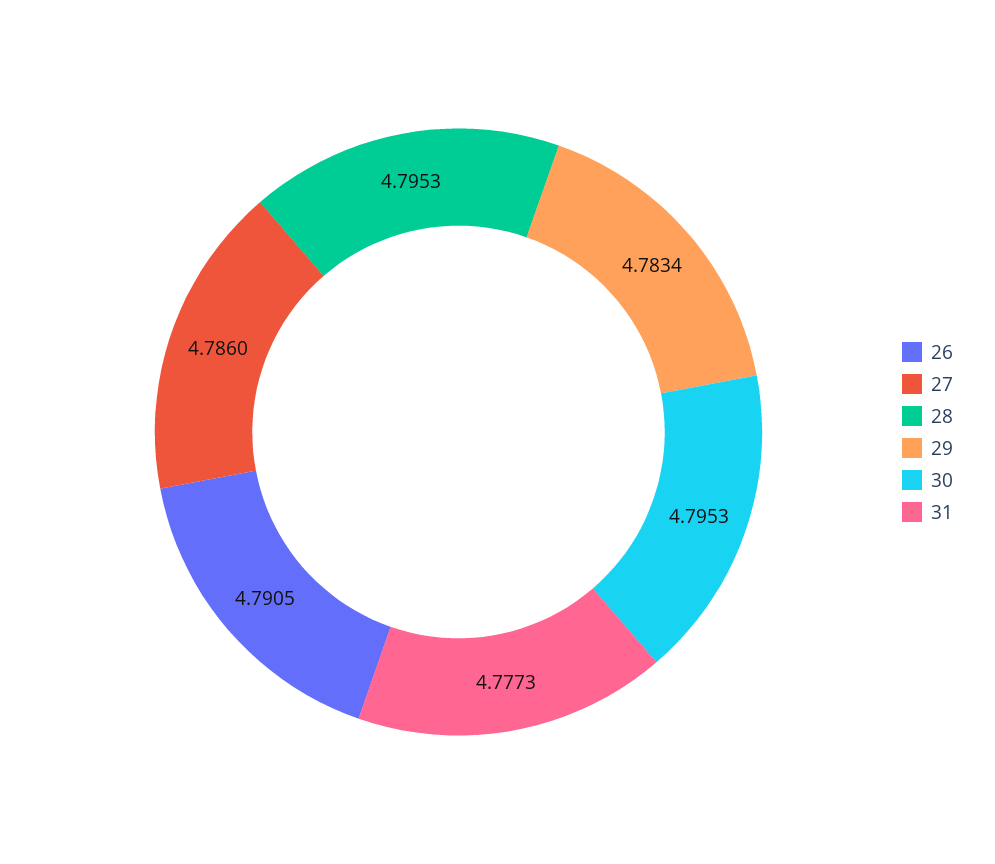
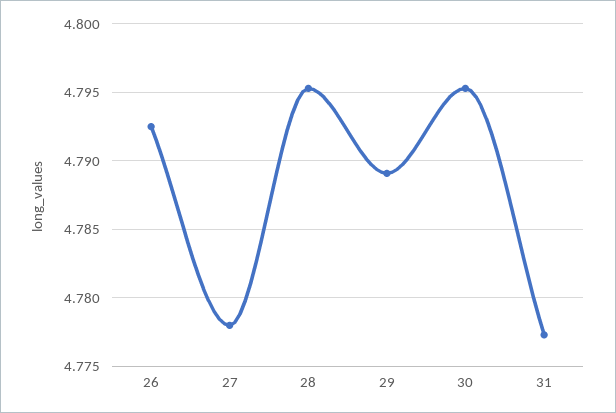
  {
-   "26": 4.7905,
+   "26": 4.7925,
-   "27": 4.786,
+   "27": 4.778,
    "28": 4.7953,
-   "29": 4.7834,
+   "29": 4.789,
    "30": 4.7953,
    "31": 4.7773
  }

